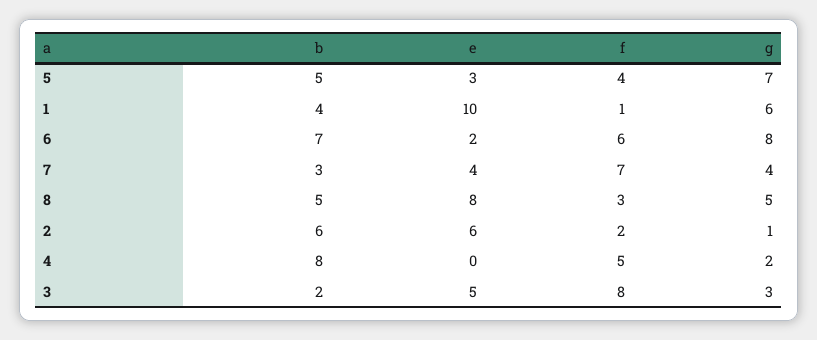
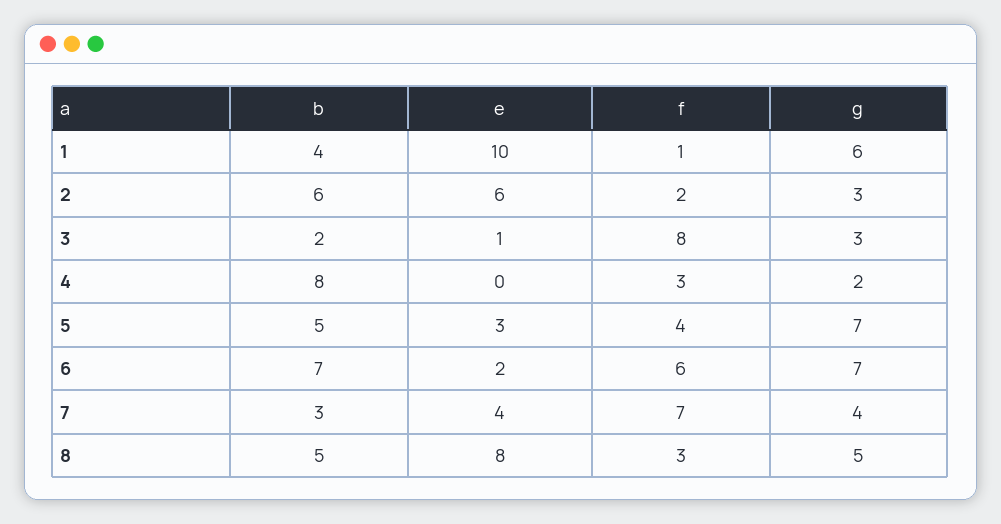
  {
    "b": {
      "5": 5,
      "1": 4,
      "6": 7,
      "7": 3,
      "8": 5,
      "2": 6,
      "4": 8,
      "3": 2
    },
    "e": {
      "5": 3,
      "1": 10,
      "6": 2,
      "7": 4,
      "8": 8,
      "2": 6,
      "4": 0,
-     "3": 5
+     "3": 1
    },
    "f": {
      "5": 4,
      "1": 1,
      "6": 6,
      "7": 7,
      "8": 3,
      "2": 2,
-     "4": 5,
+     "4": 3,
      "3": 8
    },
    "g": {
      "5": 7,
      "1": 6,
-     "6": 8,
+     "6": 7,
      "7": 4,
      "8": 5,
-     "2": 1,
+     "2": 3,
      "4": 2,
      "3": 3
    }
  }

